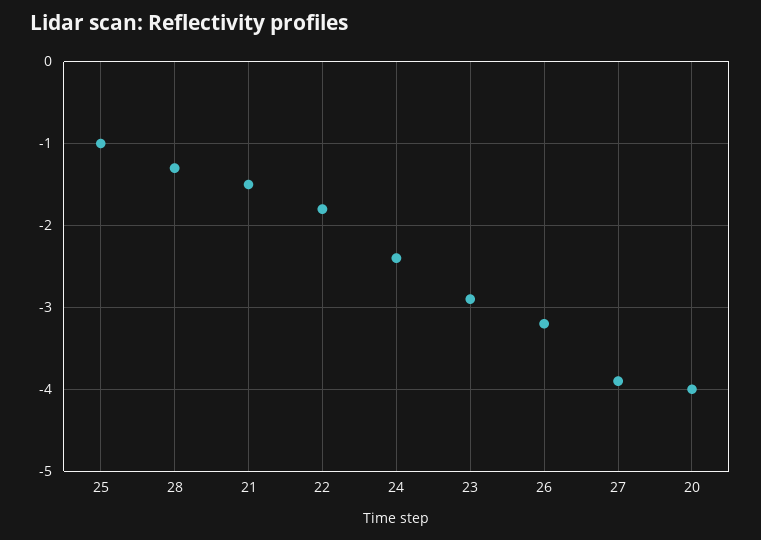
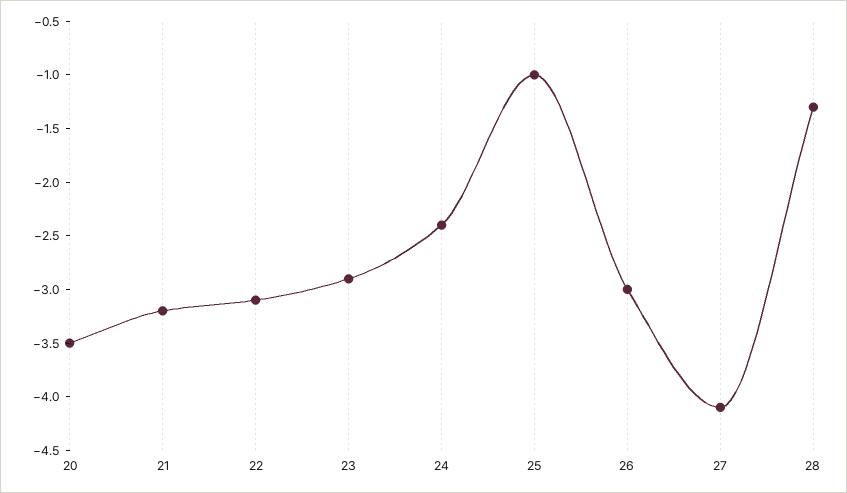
  {
    "25": -1,
    "28": -1.3,
-   "21": -1.5,
+   "21": -3.2,
-   "22": -1.8,
+   "22": -3.1,
    "24": -2.4,
    "23": -2.9,
-   "26": -3.2,
+   "26": -3,
-   "27": -3.9,
+   "27": -4.1,
-   "20": -4
+   "20": -3.5
  }

